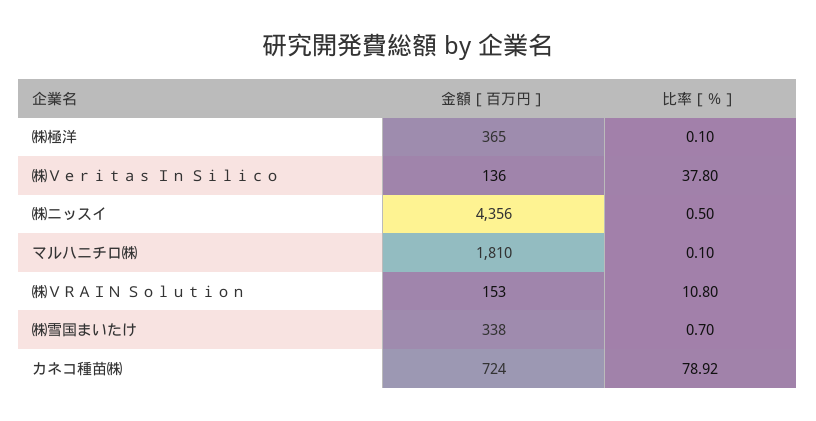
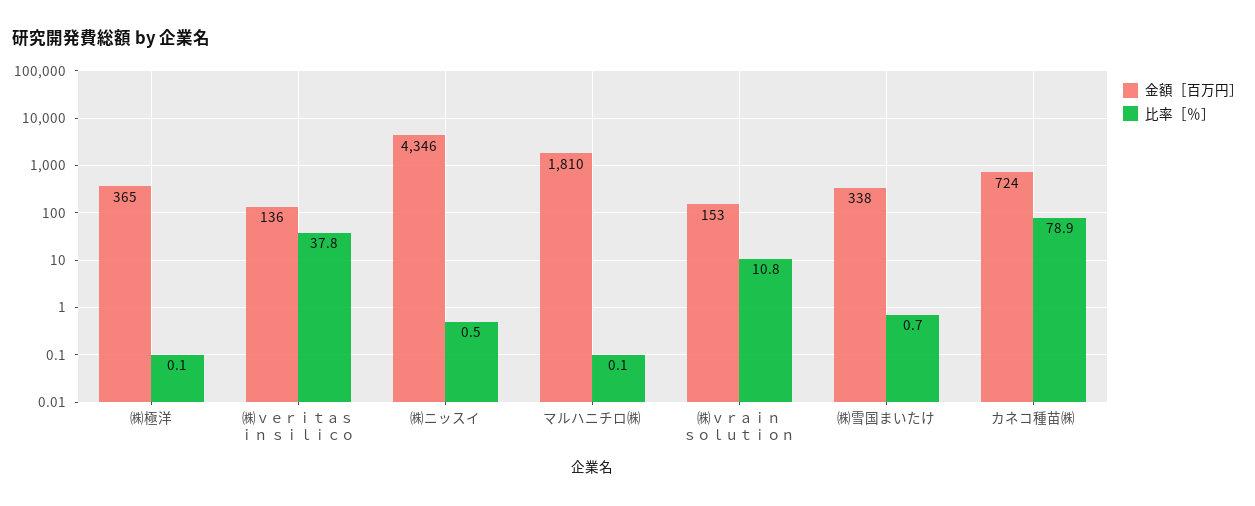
  {
    "金額［百万円］": {
      "㈱極洋": 365,
      "㈱Ｖｅｒｉｔａｓ Ｉｎ Ｓｉｌｉｃｏ": 136,
-     "㈱ニッスイ": 4356,
+     "㈱ニッスイ": 4346,
      "マルハニチロ㈱": 1810,
      "㈱ＶＲＡＩＮ Ｓｏｌｕｔｉｏｎ": 153,
      "㈱雪国まいたけ": 338,
      "カネコ種苗㈱": 724
    },
    "比率［％］": {
      "㈱極洋": 0.1,
      "㈱Ｖｅｒｉｔａｓ Ｉｎ Ｓｉｌｉｃｏ": 37.8,
      "㈱ニッスイ": 0.5,
      "マルハニチロ㈱": 0.1,
      "㈱ＶＲＡＩＮ Ｓｏｌｕｔｉｏｎ": 10.8,
      "㈱雪国まいたけ": 0.7,
      "カネコ種苗㈱": 78.92
    }
  }

